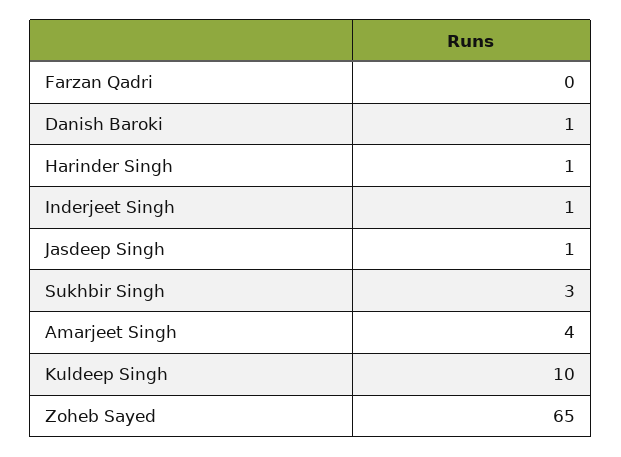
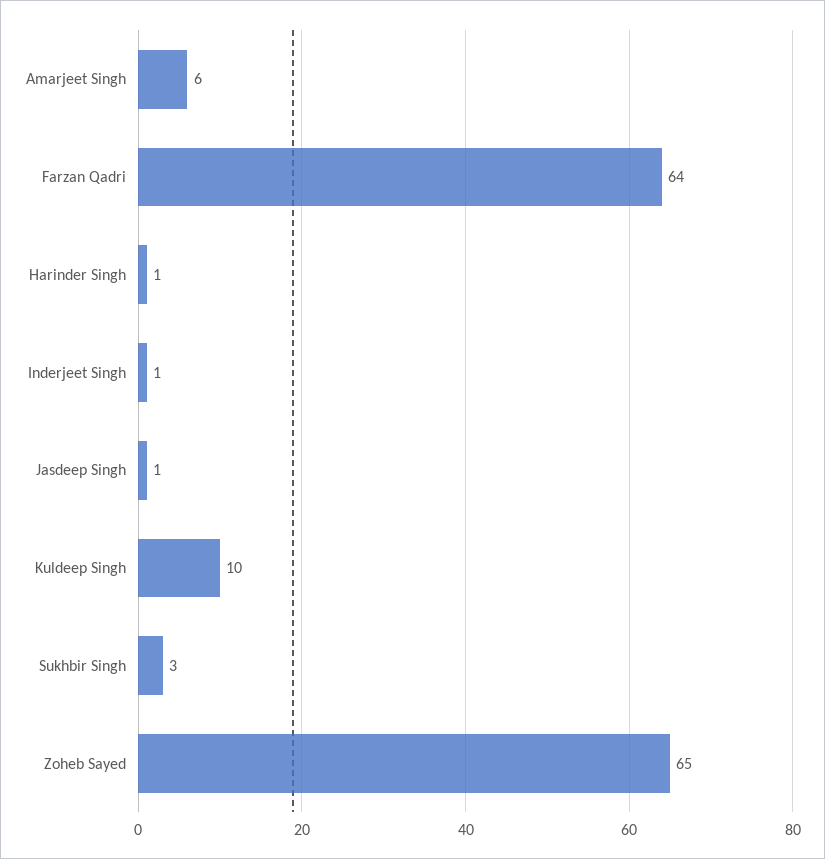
  {
-   "Farzan Qadri": 0,
+   "Farzan Qadri": 64,
-   "Danish Baroki": 1,
    "Harinder Singh": 1,
    "Inderjeet Singh": 1,
    "Jasdeep Singh": 1,
    "Sukhbir Singh": 3,
-   "Amarjeet Singh": 4,
+   "Amarjeet Singh": 6,
    "Kuldeep Singh": 10,
    "Zoheb Sayed": 65
  }

